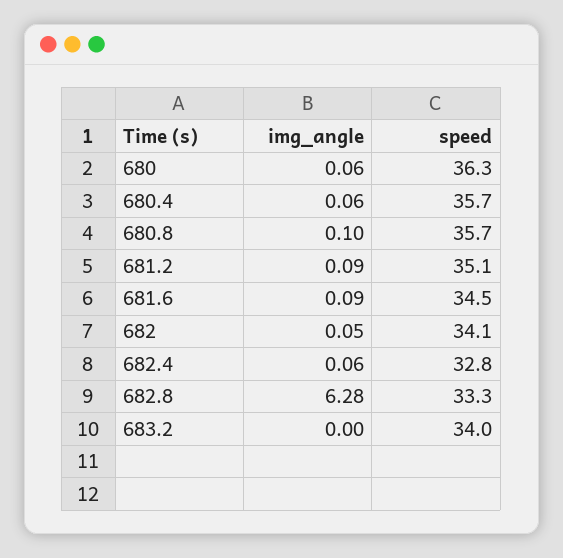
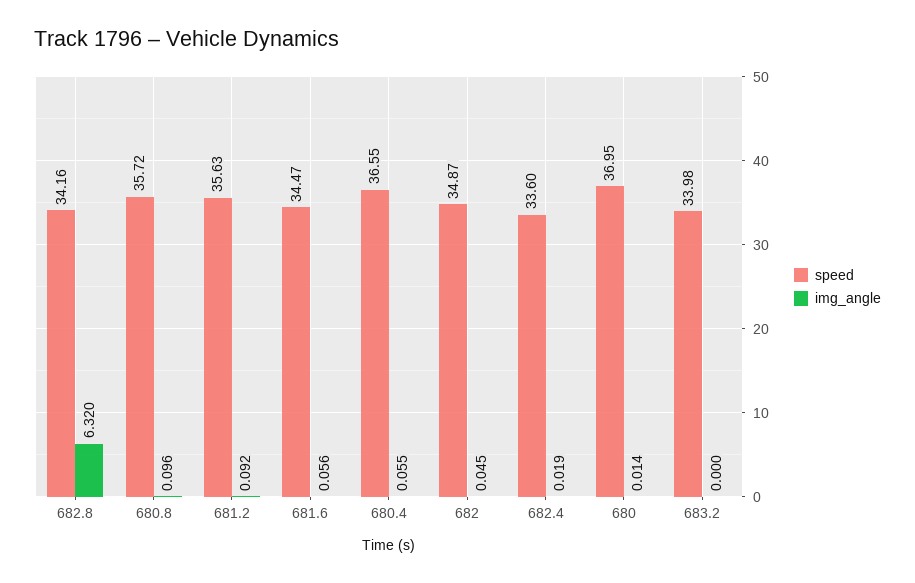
  {
    "img_angle": {
-     "680": 0.06,
+     "680": 0.014,
      "680.4": 0.055,
      "680.8": 0.096,
      "681.2": 0.092,
-     "681.6": 0.09,
+     "681.6": 0.056,
      "682": 0.045,
-     "682.4": 0.06,
+     "682.4": 0.019,
-     "682.8": 6.28,
+     "682.8": 6.32,
      "683.2": 0
    },
    "speed": {
-     "680": 36.3,
+     "680": 36.95,
-     "680.4": 35.7,
+     "680.4": 36.55,
      "680.8": 35.72,
-     "681.2": 35.1,
+     "681.2": 35.63,
      "681.6": 34.47,
-     "682": 34.1,
+     "682": 34.87,
-     "682.4": 32.8,
+     "682.4": 33.6,
-     "682.8": 33.3,
+     "682.8": 34.16,
      "683.2": 33.98
    }
  }

